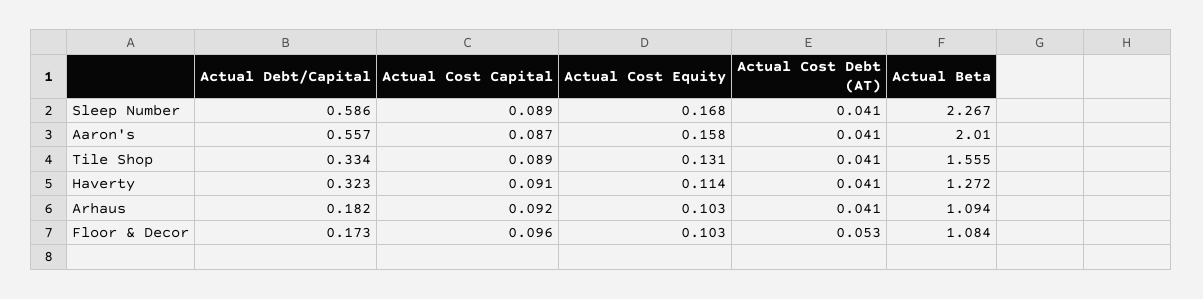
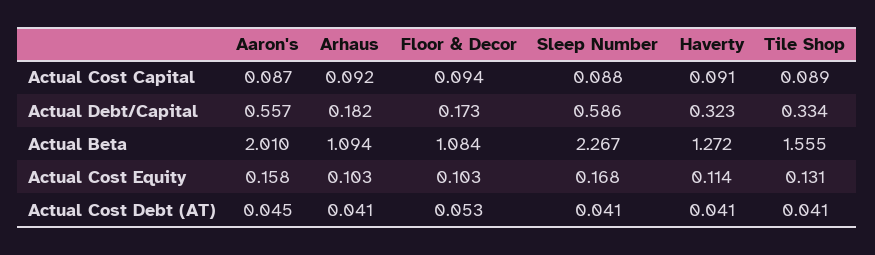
  {
    "Actual Debt/Capital": {
      "Sleep Number": 0.586,
      "Aaron's": 0.557,
      "Tile Shop": 0.334,
      "Haverty": 0.323,
      "Arhaus": 0.182,
      "Floor & Decor": 0.173
    },
    "Actual Cost Capital": {
-     "Sleep Number": 0.089,
+     "Sleep Number": 0.088,
      "Aaron's": 0.087,
      "Tile Shop": 0.089,
      "Haverty": 0.091,
      "Arhaus": 0.092,
-     "Floor & Decor": 0.096
+     "Floor & Decor": 0.094
    },
    "Actual Cost Equity": {
      "Sleep Number": 0.168,
      "Aaron's": 0.158,
      "Tile Shop": 0.131,
      "Haverty": 0.114,
      "Arhaus": 0.103,
      "Floor & Decor": 0.103
    },
    "Actual Cost Debt (AT)": {
      "Sleep Number": 0.041,
-     "Aaron's": 0.041,
+     "Aaron's": 0.045,
      "Tile Shop": 0.041,
      "Haverty": 0.041,
      "Arhaus": 0.041,
      "Floor & Decor": 0.053
    },
    "Actual Beta": {
      "Sleep Number": 2.267,
      "Aaron's": 2.01,
      "Tile Shop": 1.555,
      "Haverty": 1.272,
      "Arhaus": 1.094,
      "Floor & Decor": 1.084
    }
  }

